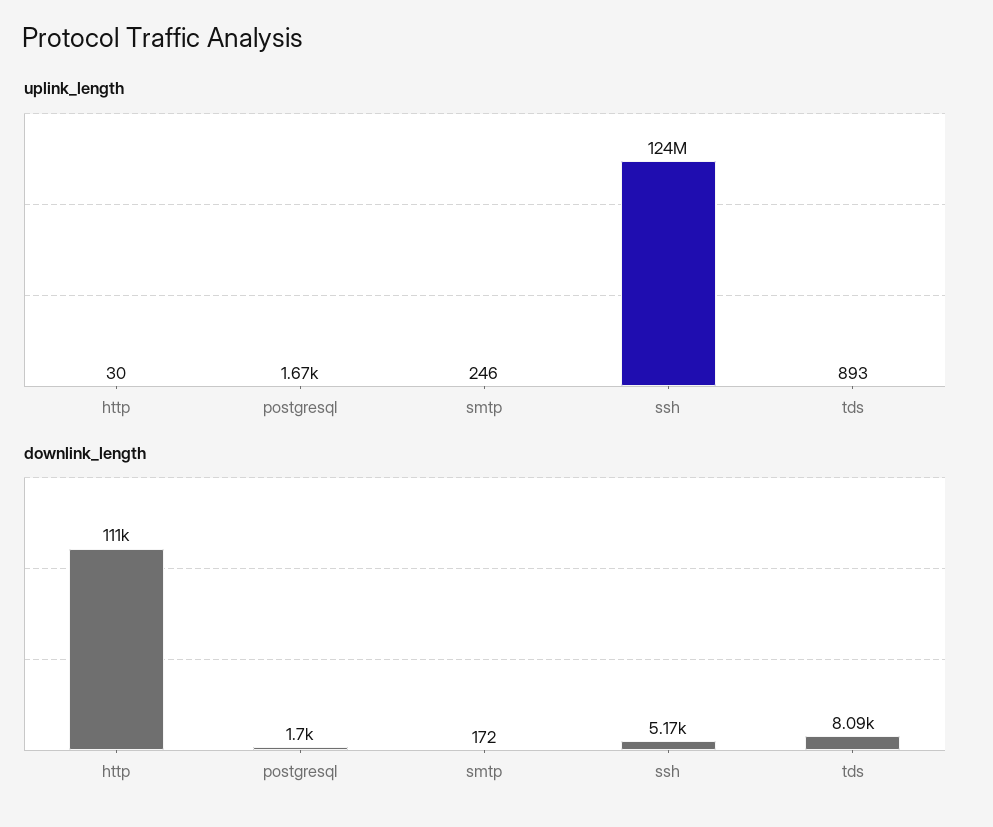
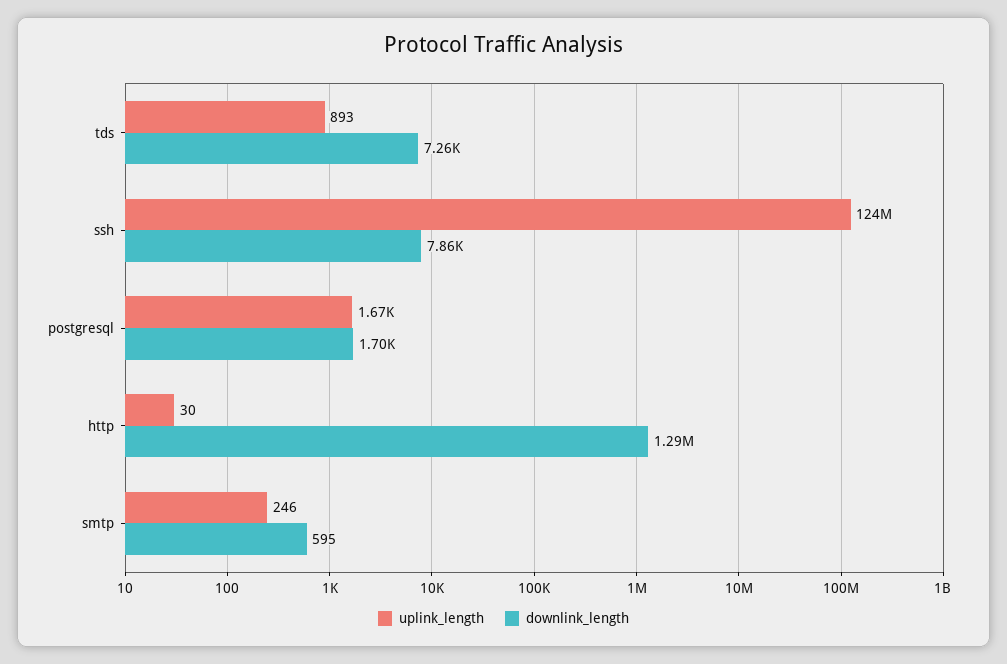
  {
    "uplink_length": {
      "http": 30,
      "postgresql": 1670,
      "smtp": 246,
      "ssh": 124000000,
      "tds": 893
    },
    "downlink_length": {
-     "http": 111000,
+     "http": 1290000,
      "postgresql": 1700,
-     "smtp": 172,
+     "smtp": 595,
-     "ssh": 5170,
+     "ssh": 7860,
-     "tds": 8090
+     "tds": 7260
    }
  }

